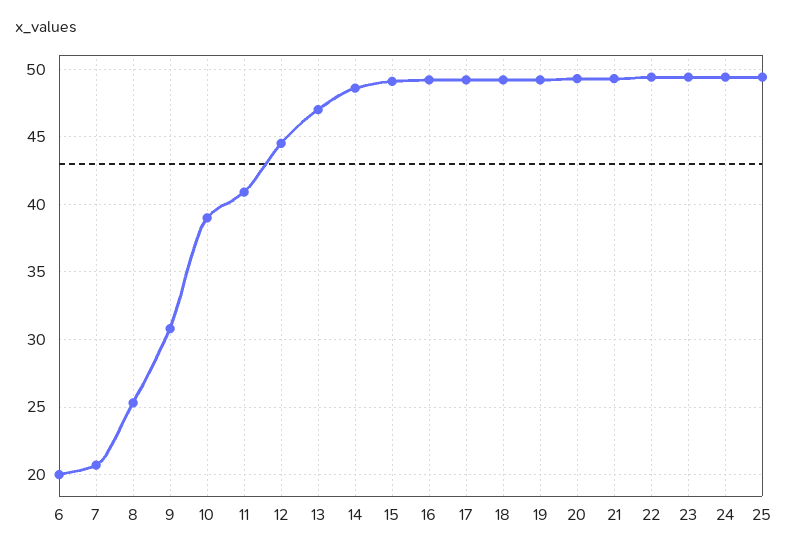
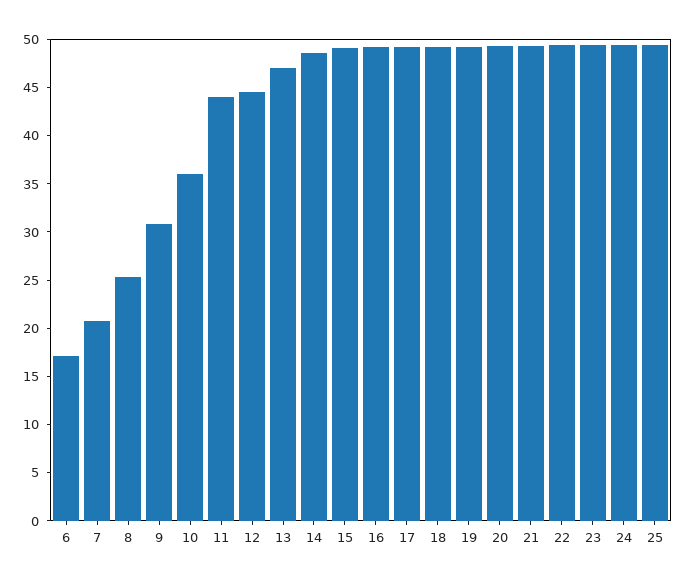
  {
-   "6": 20,
+   "6": 17,
    "7": 20.5,
    "8": 25.5,
    "9": 31,
-   "10": 39,
+   "10": 36,
-   "11": 41,
+   "11": 44,
    "12": 44.5,
    "13": 47,
    "14": 48.5,
    "15": 49,
    "16": 49,
    "17": 49,
    "18": 49,
    "19": 49,
    "20": 49.5,
    "21": 49.5,
    "22": 49.5,
    "23": 49.5,
    "24": 49.5,
    "25": 49.5
  }

